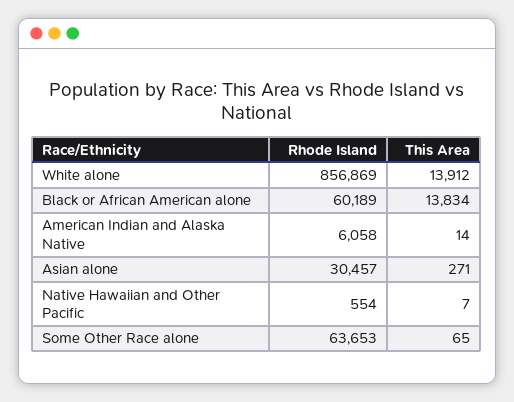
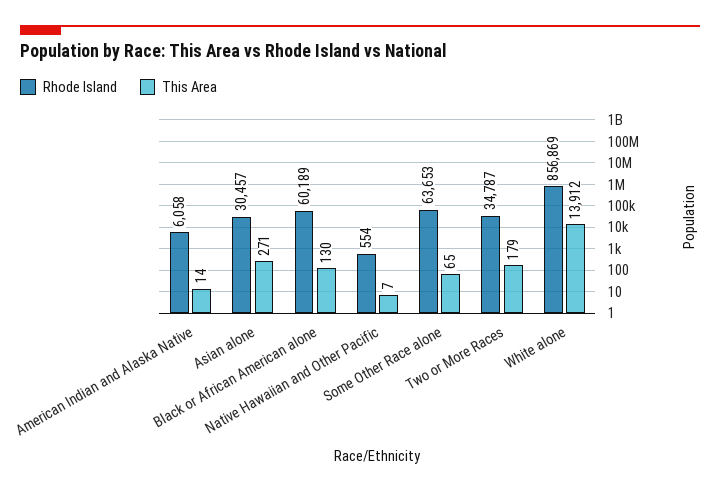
  {
    "Rhode Island": {
      "White alone": 856869,
      "Black or African American alone": 60189,
      "American Indian and Alaska Native": 6058,
      "Asian alone": 30457,
      "Native Hawaiian and Other Pacific": 554,
-     "Some Other Race alone": 63653
+     "Some Other Race alone": 63653,
+     "Two or More Races": 34787
    },
    "This Area": {
      "White alone": 13912,
-     "Black or African American alone": 13834,
+     "Black or African American alone": 130,
      "American Indian and Alaska Native": 14,
      "Asian alone": 271,
      "Native Hawaiian and Other Pacific": 7,
-     "Some Other Race alone": 65
+     "Some Other Race alone": 65,
+     "Two or More Races": 179
    }
  }

